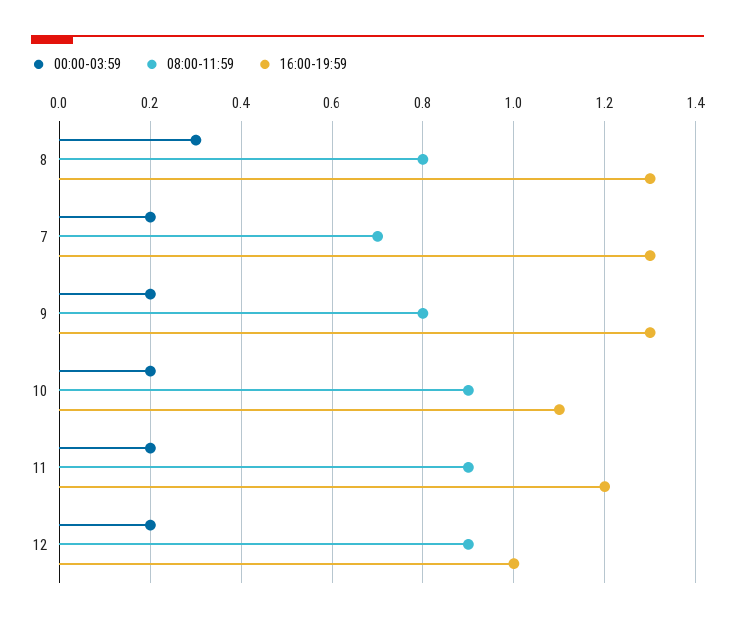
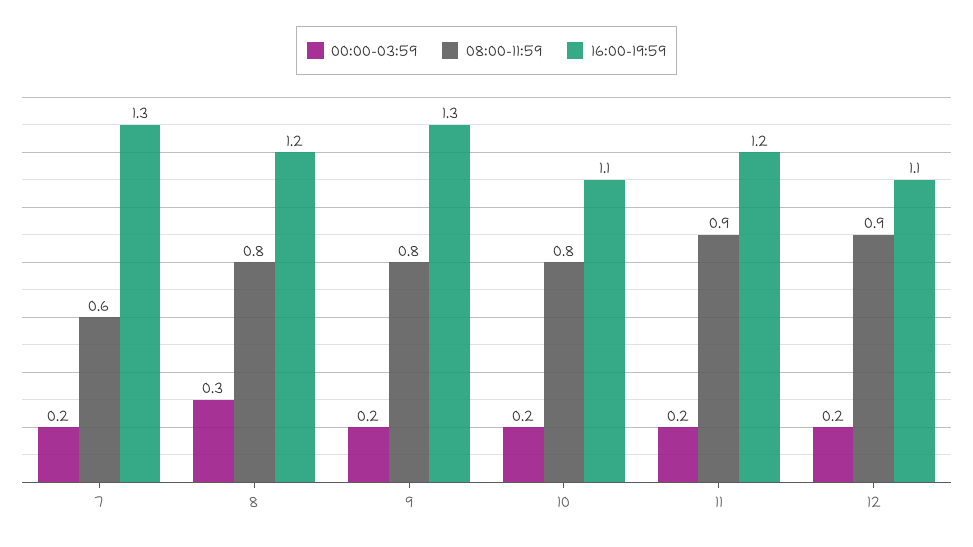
  {
    "00:00-03:59": {
      "8": 0.3,
      "7": 0.2,
      "9": 0.2,
      "10": 0.2,
      "11": 0.2,
      "12": 0.2
    },
    "08:00-11:59": {
      "8": 0.8,
-     "7": 0.7,
+     "7": 0.6,
      "9": 0.8,
-     "10": 0.9,
+     "10": 0.8,
      "11": 0.9,
      "12": 0.9
    },
    "16:00-19:59": {
-     "8": 1.3,
+     "8": 1.2,
      "7": 1.3,
      "9": 1.3,
      "10": 1.1,
      "11": 1.2,
-     "12": 1
+     "12": 1.1
    }
  }

